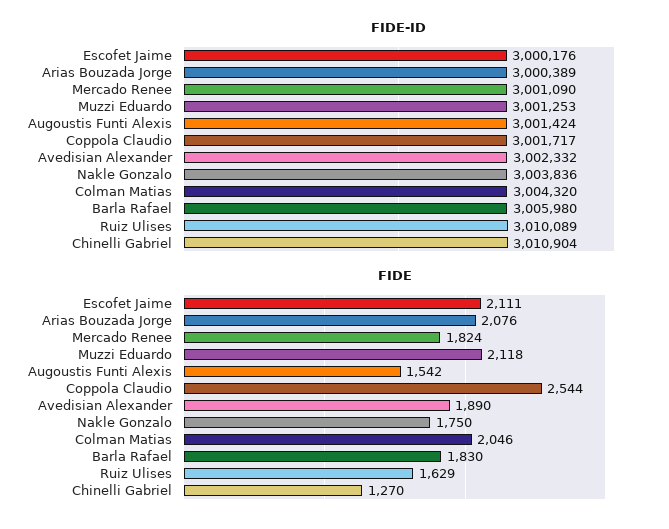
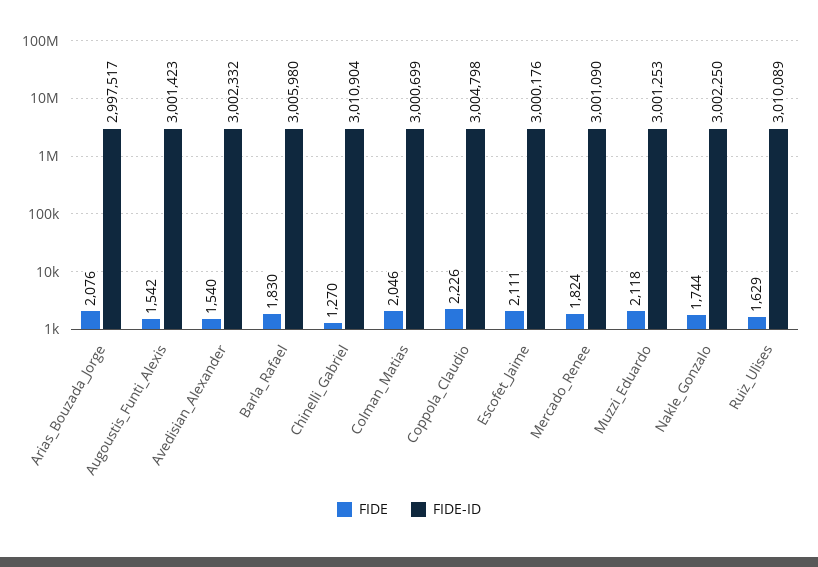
  {
    "FIDE-ID": {
      "Escofet Jaime": 3000176,
-     "Arias Bouzada Jorge": 3000389,
+     "Arias Bouzada Jorge": 2997517,
      "Mercado Renee": 3001090,
      "Muzzi Eduardo": 3001253,
-     "Augoustis Funti Alexis": 3001424,
+     "Augoustis Funti Alexis": 3001423,
-     "Coppola Claudio": 3001717,
+     "Coppola Claudio": 3004798,
      "Avedisian Alexander": 3002332,
-     "Nakle Gonzalo": 3003836,
+     "Nakle Gonzalo": 3002250,
-     "Colman Matias": 3004320,
+     "Colman Matias": 3000699,
      "Barla Rafael": 3005980,
      "Ruiz Ulises": 3010089,
      "Chinelli Gabriel": 3010904
    },
    "FIDE": {
      "Escofet Jaime": 2111,
      "Arias Bouzada Jorge": 2076,
      "Mercado Renee": 1824,
      "Muzzi Eduardo": 2118,
      "Augoustis Funti Alexis": 1542,
-     "Coppola Claudio": 2544,
+     "Coppola Claudio": 2226,
-     "Avedisian Alexander": 1890,
+     "Avedisian Alexander": 1540,
-     "Nakle Gonzalo": 1750,
+     "Nakle Gonzalo": 1744,
      "Colman Matias": 2046,
      "Barla Rafael": 1830,
      "Ruiz Ulises": 1629,
      "Chinelli Gabriel": 1270
    }
  }

